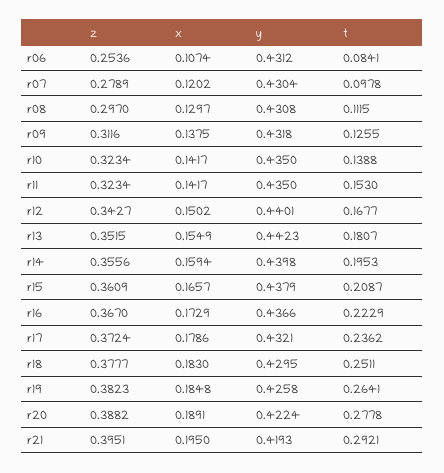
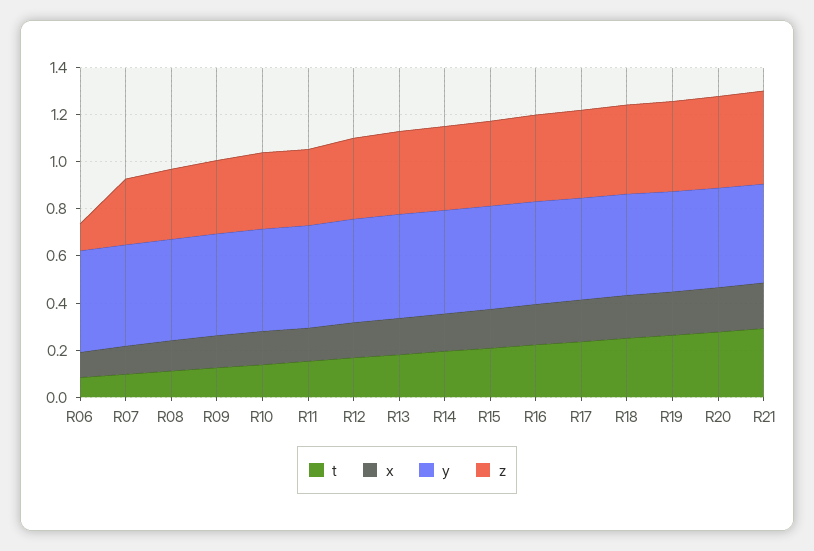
  {
    "z": {
-     "r06": 0.2536,
+     "r06": 0.1,
      "r07": 0.2789,
      "r08": 0.297,
      "r09": 0.3116,
      "r10": 0.3234,
      "r11": 0.3234,
      "r12": 0.3427,
      "r13": 0.3515,
      "r14": 0.3556,
      "r15": 0.3609,
      "r16": 0.367,
      "r17": 0.3724,
      "r18": 0.3777,
      "r19": 0.3823,
      "r20": 0.3882,
      "r21": 0.3951
    },
    "x": {
      "r06": 0.1074,
      "r07": 0.1202,
      "r08": 0.1297,
      "r09": 0.1375,
      "r10": 0.1417,
      "r11": 0.1417,
      "r12": 0.1502,
      "r13": 0.1549,
      "r14": 0.1594,
      "r15": 0.1657,
      "r16": 0.1729,
      "r17": 0.1786,
      "r18": 0.183,
      "r19": 0.1848,
      "r20": 0.1891,
      "r21": 0.195
    },
    "y": {
      "r06": 0.4312,
      "r07": 0.4304,
      "r08": 0.4308,
      "r09": 0.4318,
      "r10": 0.435,
      "r11": 0.435,
      "r12": 0.4401,
      "r13": 0.4423,
      "r14": 0.4398,
      "r15": 0.4379,
      "r16": 0.4366,
      "r17": 0.4321,
      "r18": 0.4295,
      "r19": 0.4258,
      "r20": 0.4224,
      "r21": 0.4193
    },
    "t": {
      "r06": 0.0841,
      "r07": 0.0978,
      "r08": 0.1115,
      "r09": 0.1255,
      "r10": 0.1388,
      "r11": 0.153,
      "r12": 0.1677,
      "r13": 0.1807,
      "r14": 0.1953,
      "r15": 0.2087,
      "r16": 0.2229,
      "r17": 0.2362,
      "r18": 0.2511,
      "r19": 0.2641,
      "r20": 0.2778,
      "r21": 0.2921
    }
  }

